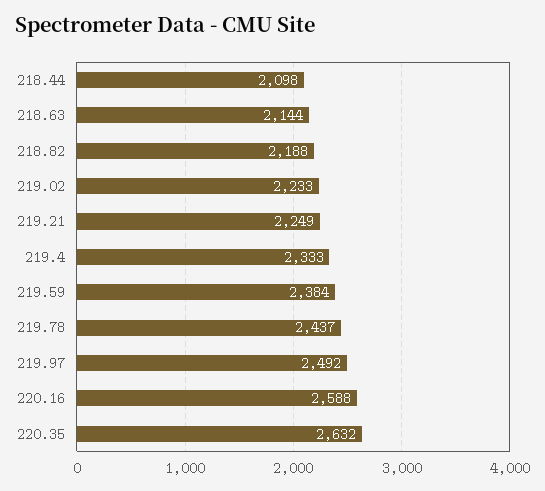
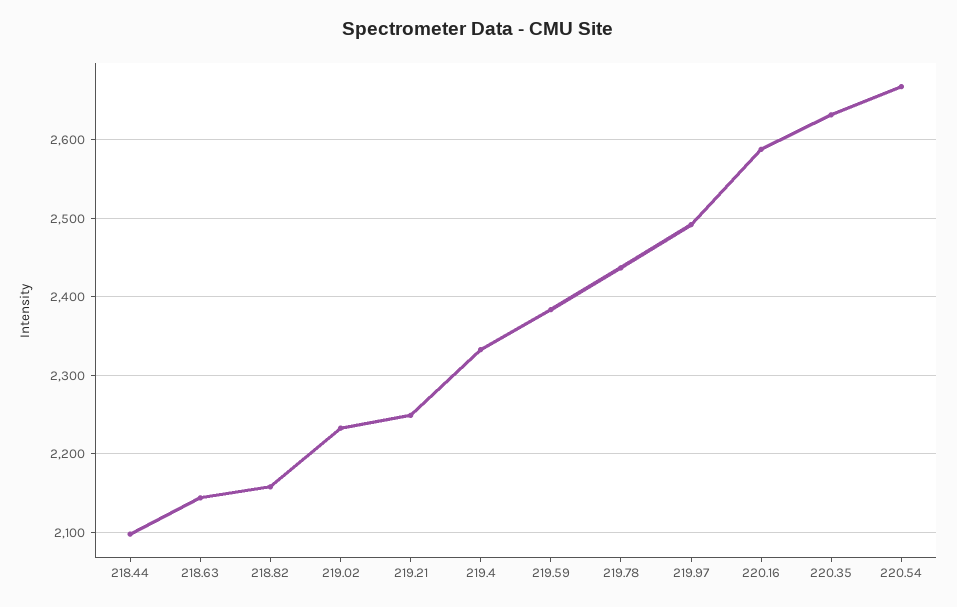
  {
    "218.44": 2098,
    "218.63": 2144,
-   "218.82": 2188,
+   "218.82": 2160,
    "219.02": 2233,
    "219.21": 2249,
    "219.4": 2333,
    "219.59": 2384,
    "219.78": 2437,
    "219.97": 2492,
    "220.16": 2588,
-   "220.35": 2632
+   "220.35": 2632,
+   "220.54": 2670
  }

